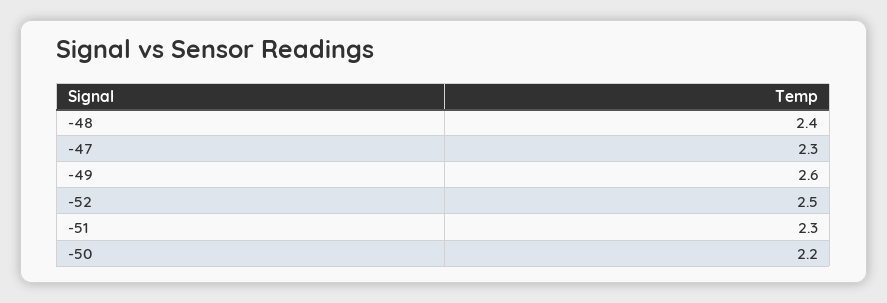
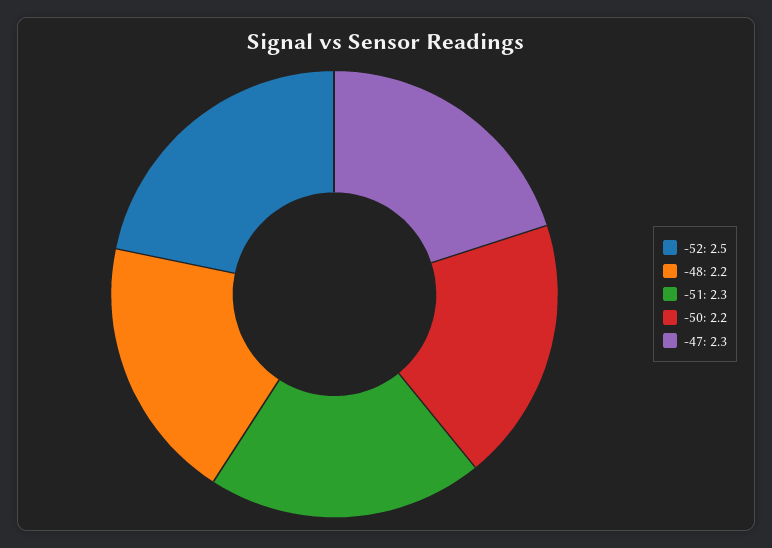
  {
-   "-48": 2.4,
+   "-48": 2.2,
    "-47": 2.3,
-   "-49": 2.6,
    "-52": 2.5,
    "-51": 2.3,
    "-50": 2.2
  }

